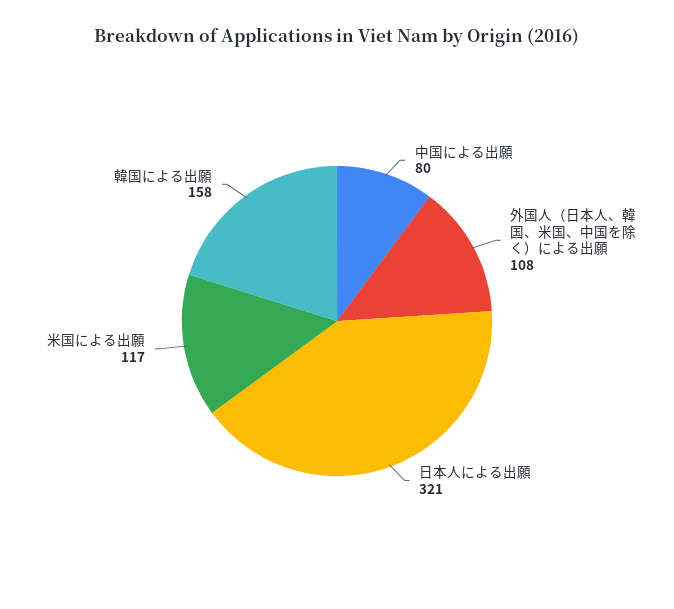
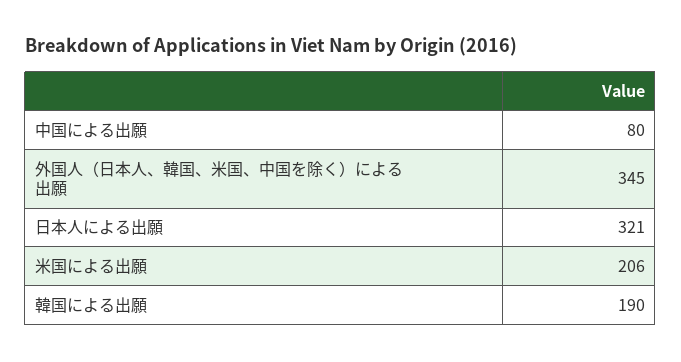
  {
    "中国による出願": 80,
-   "外国人（日本人、韓国、米国、中国を除く）による出願": 108,
+   "外国人（日本人、韓国、米国、中国を除く）による出願": 345,
    "日本人による出願": 321,
-   "米国による出願": 117,
+   "米国による出願": 206,
-   "韓国による出願": 158
+   "韓国による出願": 190
  }

